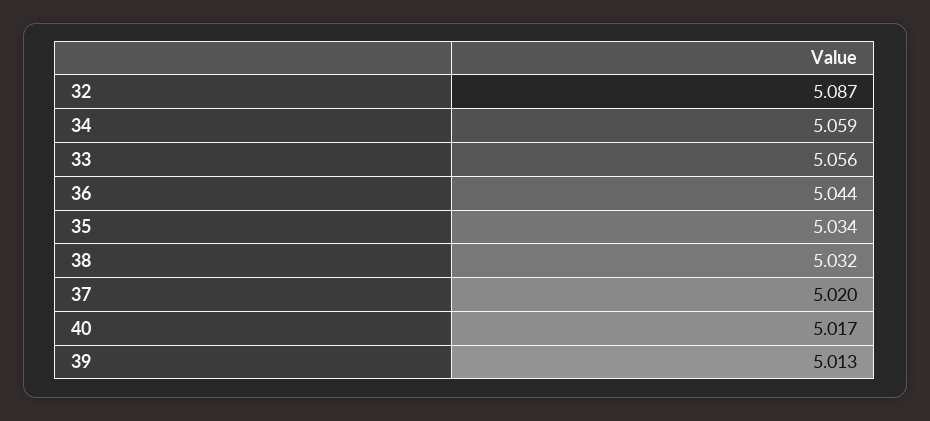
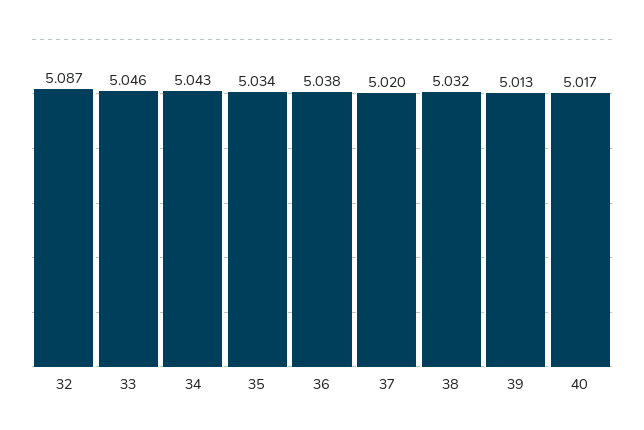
  {
    "32": 5.087,
-   "34": 5.059,
+   "34": 5.043,
-   "33": 5.056,
+   "33": 5.046,
-   "36": 5.044,
+   "36": 5.038,
    "35": 5.034,
    "38": 5.032,
    "37": 5.02,
    "40": 5.017,
    "39": 5.013
  }

